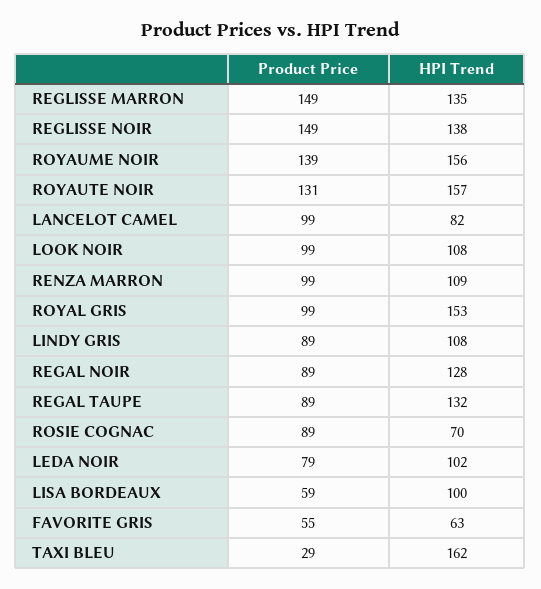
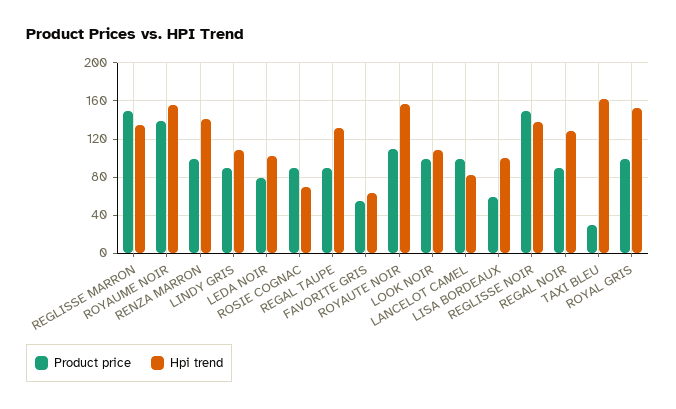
  {
    "Product Price": {
      "REGLISSE MARRON": 149,
      "REGLISSE NOIR": 149,
      "ROYAUME NOIR": 139,
-     "ROYAUTE NOIR": 131,
+     "ROYAUTE NOIR": 110,
      "LANCELOT CAMEL": 99,
      "LOOK NOIR": 99,
      "RENZA MARRON": 99,
      "ROYAL GRIS": 99,
      "LINDY GRIS": 89,
      "REGAL NOIR": 89,
      "REGAL TAUPE": 89,
      "ROSIE COGNAC": 89,
      "LEDA NOIR": 79,
      "LISA BORDEAUX": 59,
      "FAVORITE GRIS": 55,
      "TAXI BLEU": 29
    },
    "HPI Trend": {
      "REGLISSE MARRON": 135,
      "REGLISSE NOIR": 138,
      "ROYAUME NOIR": 156,
      "ROYAUTE NOIR": 157,
      "LANCELOT CAMEL": 82,
      "LOOK NOIR": 108,
-     "RENZA MARRON": 109,
+     "RENZA MARRON": 140,
      "ROYAL GRIS": 153,
      "LINDY GRIS": 108,
      "REGAL NOIR": 128,
      "REGAL TAUPE": 132,
      "ROSIE COGNAC": 70,
      "LEDA NOIR": 102,
      "LISA BORDEAUX": 100,
      "FAVORITE GRIS": 63,
      "TAXI BLEU": 162
    }
  }

